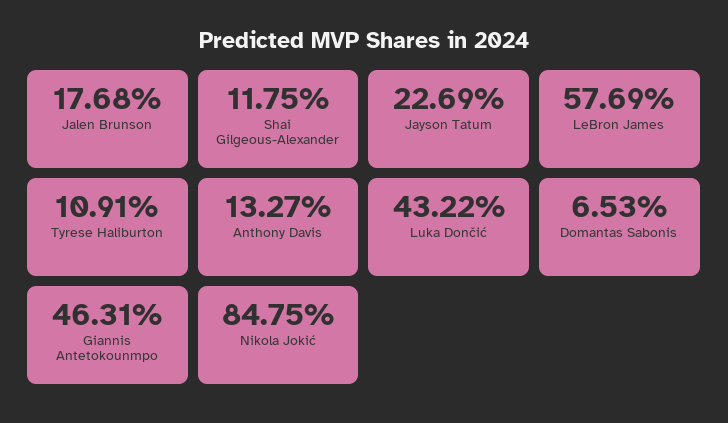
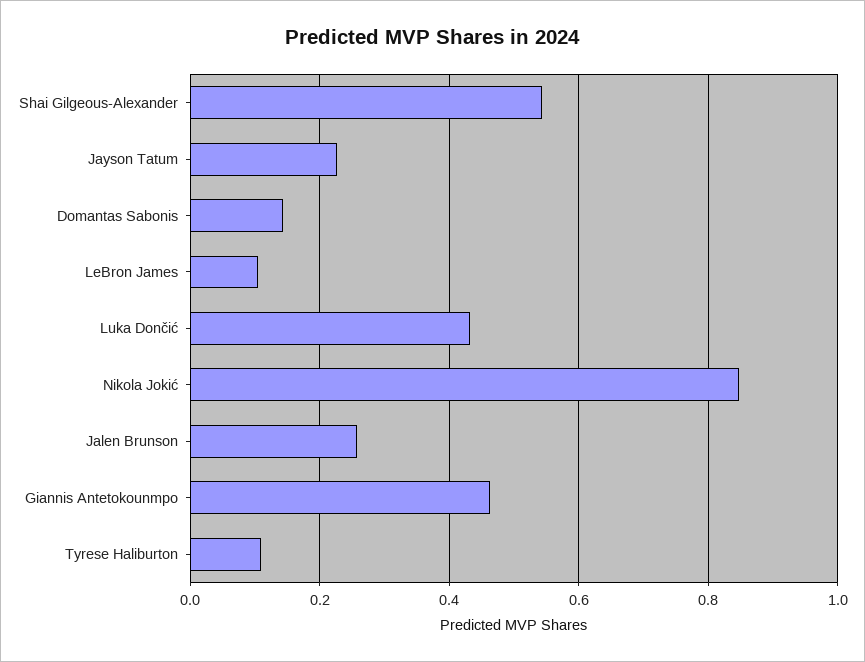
  {
-   "Jalen Brunson": 0.1768,
+   "Jalen Brunson": 0.26,
-   "Shai Gilgeous-Alexander": 0.1175,
+   "Shai Gilgeous-Alexander": 0.54,
    "Jayson Tatum": 0.2269,
-   "LeBron James": 0.5769,
+   "LeBron James": 0.1,
    "Tyrese Haliburton": 0.1091,
-   "Anthony Davis": 0.1327,
    "Luka Dončić": 0.4322,
-   "Domantas Sabonis": 0.0653,
+   "Domantas Sabonis": 0.14,
    "Giannis Antetokounmpo": 0.4631,
    "Nikola Jokić": 0.8475
  }

